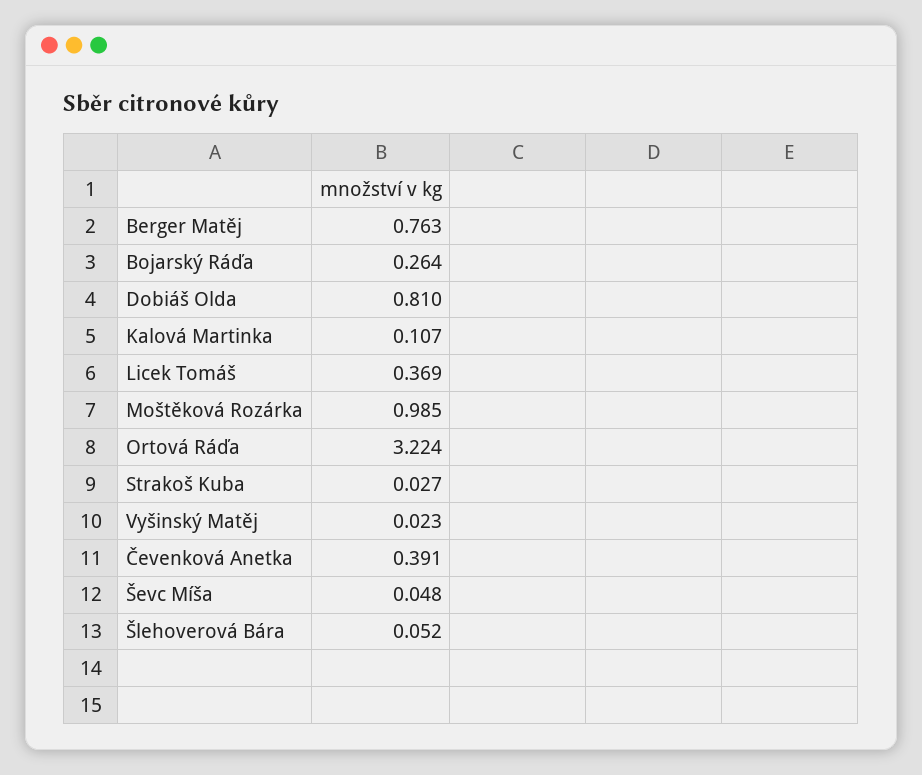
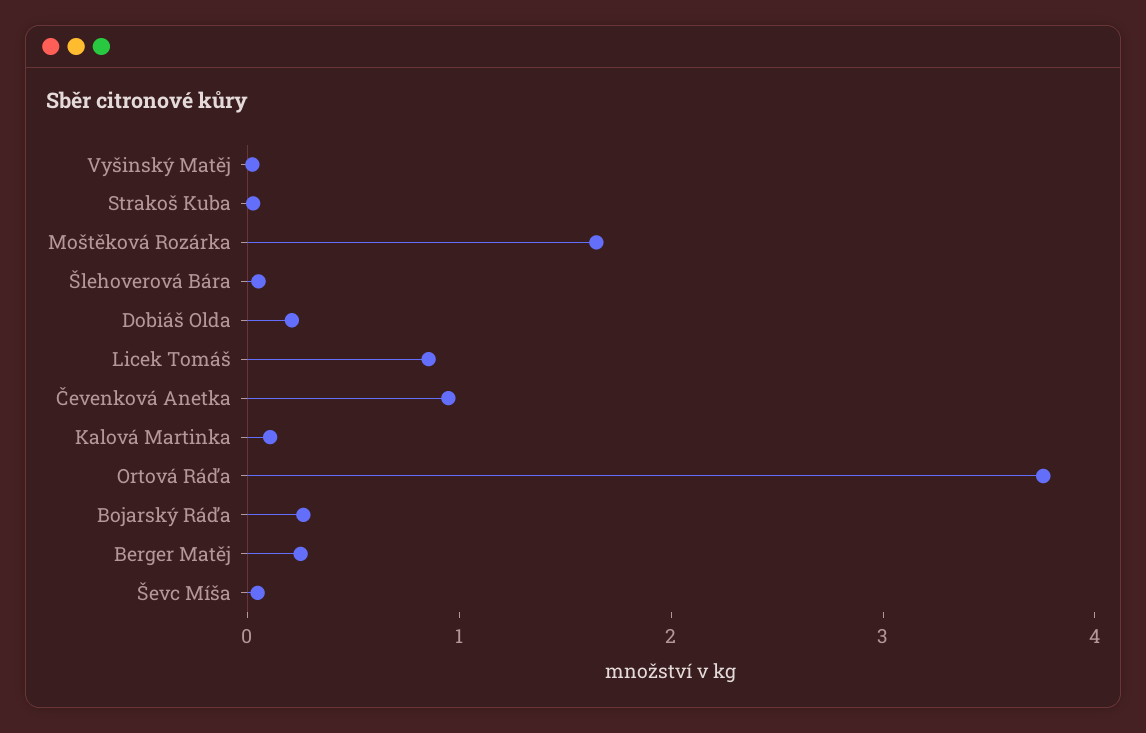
  {
-   "Berger Matěj": 0.763,
+   "Berger Matěj": 0.2,
    "Bojarský Ráďa": 0.264,
-   "Dobiáš Olda": 0.81,
+   "Dobiáš Olda": 0.2,
    "Kalová Martinka": 0.107,
-   "Licek Tomáš": 0.369,
+   "Licek Tomáš": 0.8,
-   "Moštěková Rozárka": 0.985,
+   "Moštěková Rozárka": 1.6,
-   "Ortová Ráďa": 3.224,
+   "Ortová Ráďa": 3.8,
    "Strakoš Kuba": 0.027,
    "Vyšinský Matěj": 0.023,
-   "Čevenková Anetka": 0.391,
+   "Čevenková Anetka": 1,
    "Ševc Míša": 0.048,
    "Šlehoverová Bára": 0.052
  }

